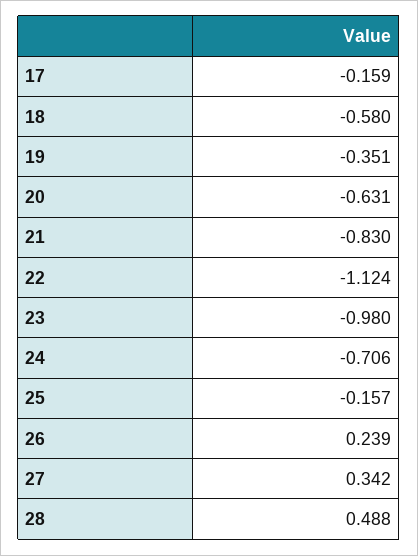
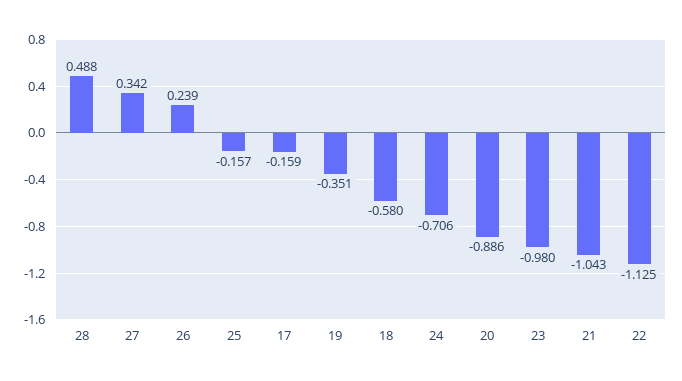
  {
    "17": -0.159,
    "18": -0.58,
    "19": -0.351,
-   "20": -0.631,
+   "20": -0.886,
-   "21": -0.83,
+   "21": -1.043,
-   "22": -1.124,
+   "22": -1.125,
    "23": -0.98,
    "24": -0.706,
    "25": -0.157,
    "26": 0.239,
    "27": 0.342,
    "28": 0.488
  }

